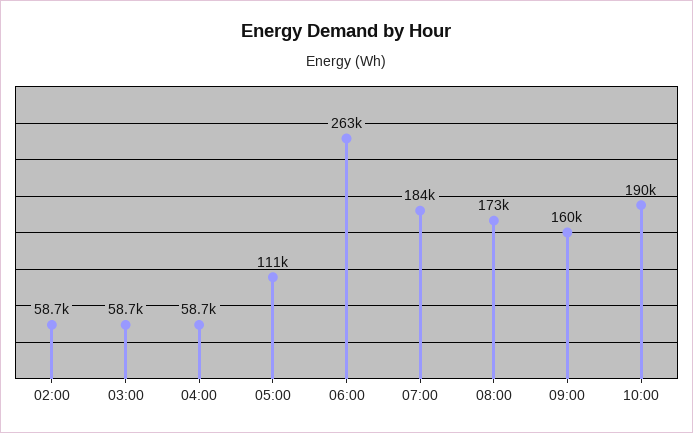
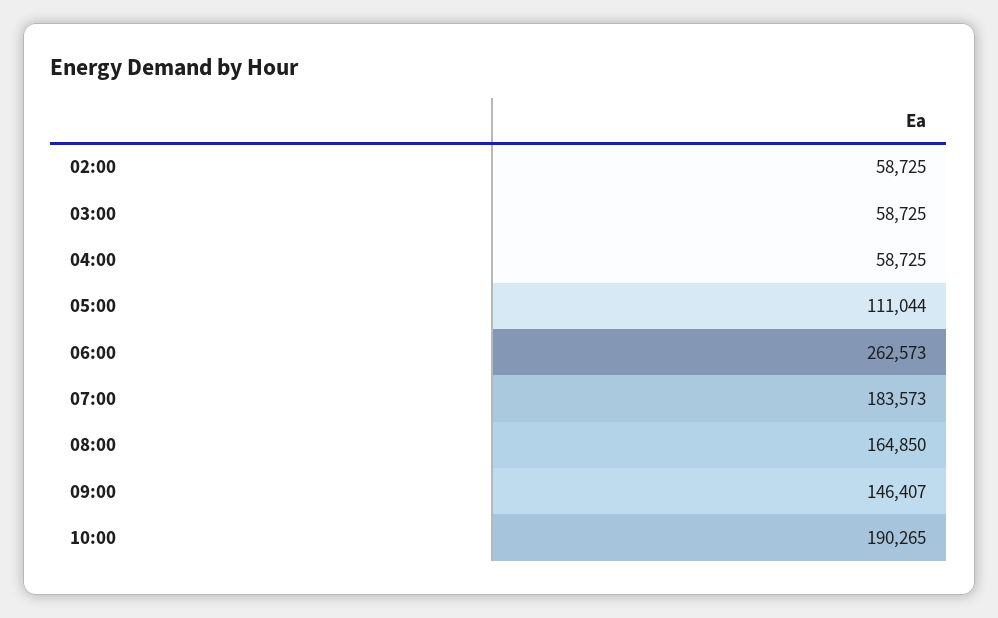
  {
    "02:00": 58725,
    "03:00": 58725,
    "04:00": 58725,
    "05:00": 111044,
    "06:00": 262573,
    "07:00": 183573,
-   "08:00": 173000,
+   "08:00": 164850,
-   "09:00": 160000,
+   "09:00": 146407,
    "10:00": 190265
  }

